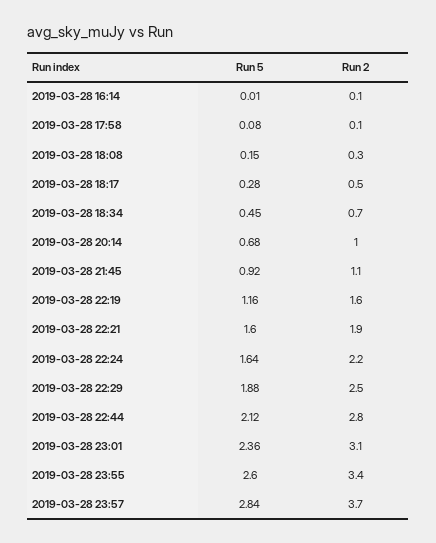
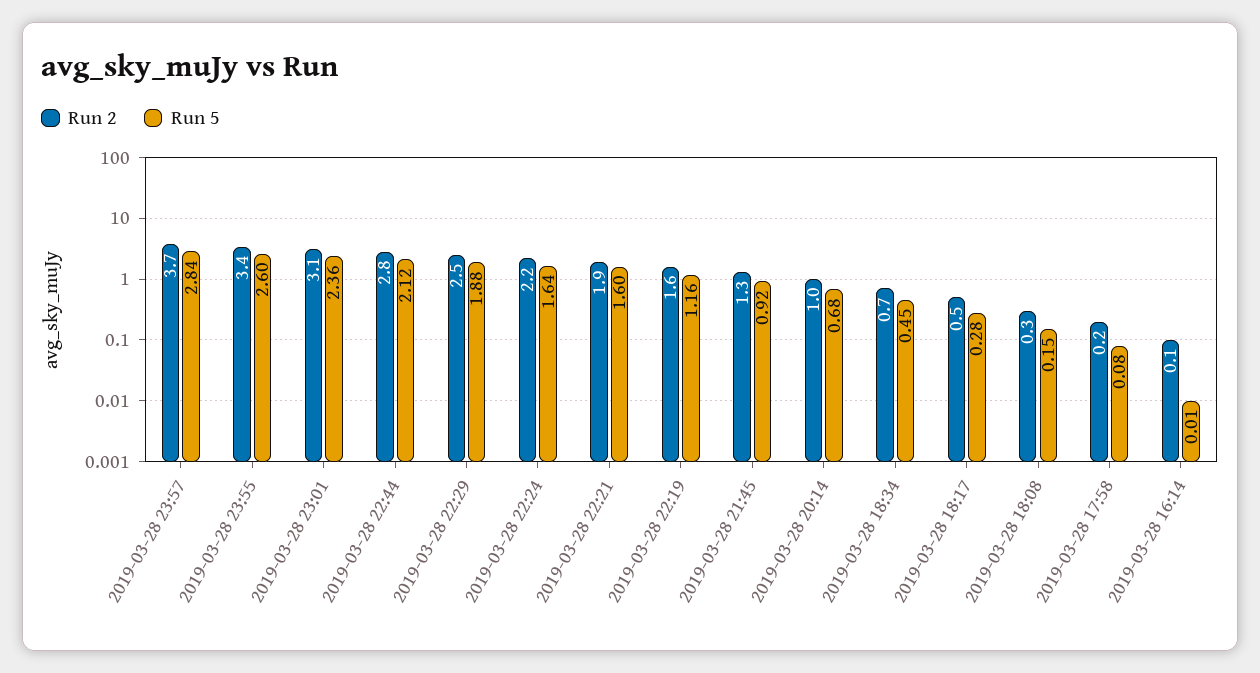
  {
    "Run 5": {
      "2019-03-28 16:14": 0.01,
      "2019-03-28 17:58": 0.08,
      "2019-03-28 18:08": 0.15,
      "2019-03-28 18:17": 0.28,
      "2019-03-28 18:34": 0.45,
      "2019-03-28 20:14": 0.68,
      "2019-03-28 21:45": 0.92,
      "2019-03-28 22:19": 1.16,
      "2019-03-28 22:21": 1.6,
      "2019-03-28 22:24": 1.64,
      "2019-03-28 22:29": 1.88,
      "2019-03-28 22:44": 2.12,
      "2019-03-28 23:01": 2.36,
      "2019-03-28 23:55": 2.6,
      "2019-03-28 23:57": 2.84
    },
    "Run 2": {
      "2019-03-28 16:14": 0.1,
-     "2019-03-28 17:58": 0.1,
+     "2019-03-28 17:58": 0.2,
      "2019-03-28 18:08": 0.3,
      "2019-03-28 18:17": 0.5,
      "2019-03-28 18:34": 0.7,
      "2019-03-28 20:14": 1,
-     "2019-03-28 21:45": 1.1,
+     "2019-03-28 21:45": 1.3,
      "2019-03-28 22:19": 1.6,
      "2019-03-28 22:21": 1.9,
      "2019-03-28 22:24": 2.2,
      "2019-03-28 22:29": 2.5,
      "2019-03-28 22:44": 2.8,
      "2019-03-28 23:01": 3.1,
      "2019-03-28 23:55": 3.4,
      "2019-03-28 23:57": 3.7
    }
  }

